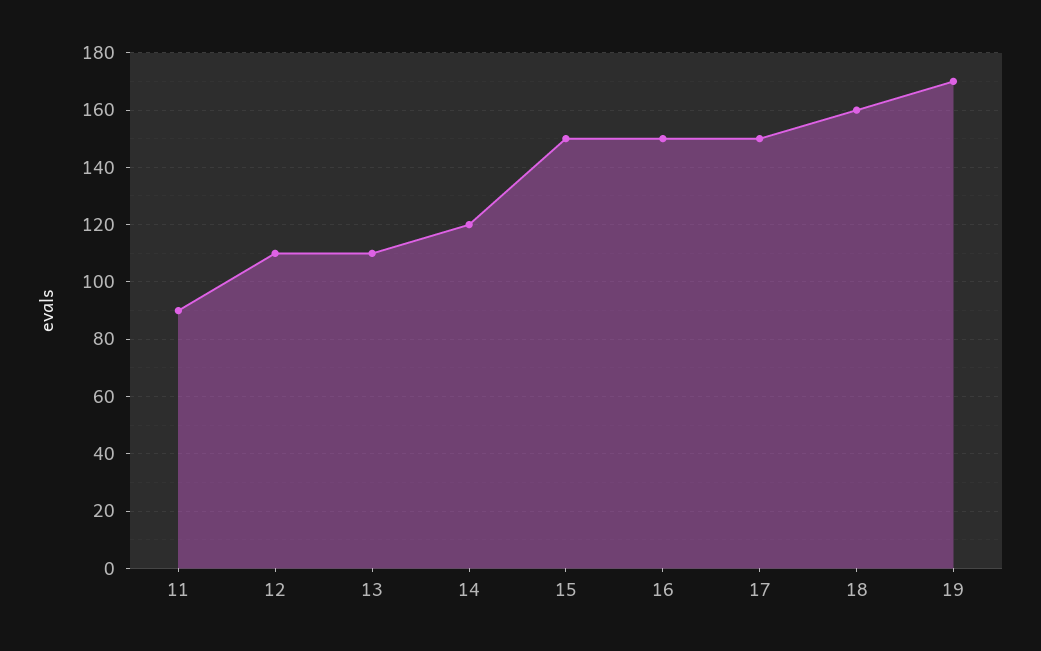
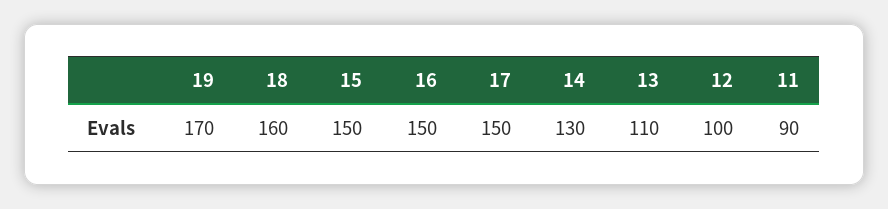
  {
    "11": 90,
-   "12": 110,
+   "12": 100,
    "13": 110,
-   "14": 120,
+   "14": 130,
    "15": 150,
    "16": 150,
    "17": 150,
    "18": 160,
    "19": 170
  }

